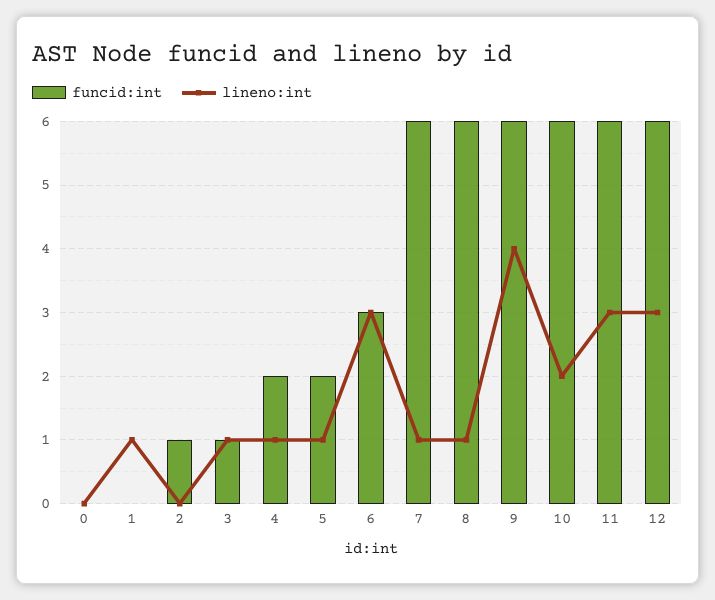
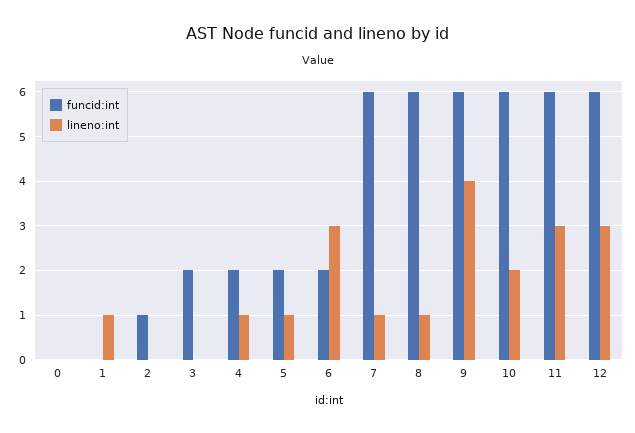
  {
    "funcid:int": {
      "0": 0,
      "1": 0,
      "2": 1,
-     "3": 1,
+     "3": 2,
      "4": 2,
      "5": 2,
-     "6": 3,
+     "6": 2,
      "7": 6,
      "8": 6,
      "9": 6,
      "10": 6,
      "11": 6,
      "12": 6
    },
    "lineno:int": {
      "0": 0,
      "1": 1,
      "2": 0,
-     "3": 1,
+     "3": 0,
      "4": 1,
      "5": 1,
      "6": 3,
      "7": 1,
      "8": 1,
      "9": 4,
      "10": 2,
      "11": 3,
      "12": 3
    }
  }

